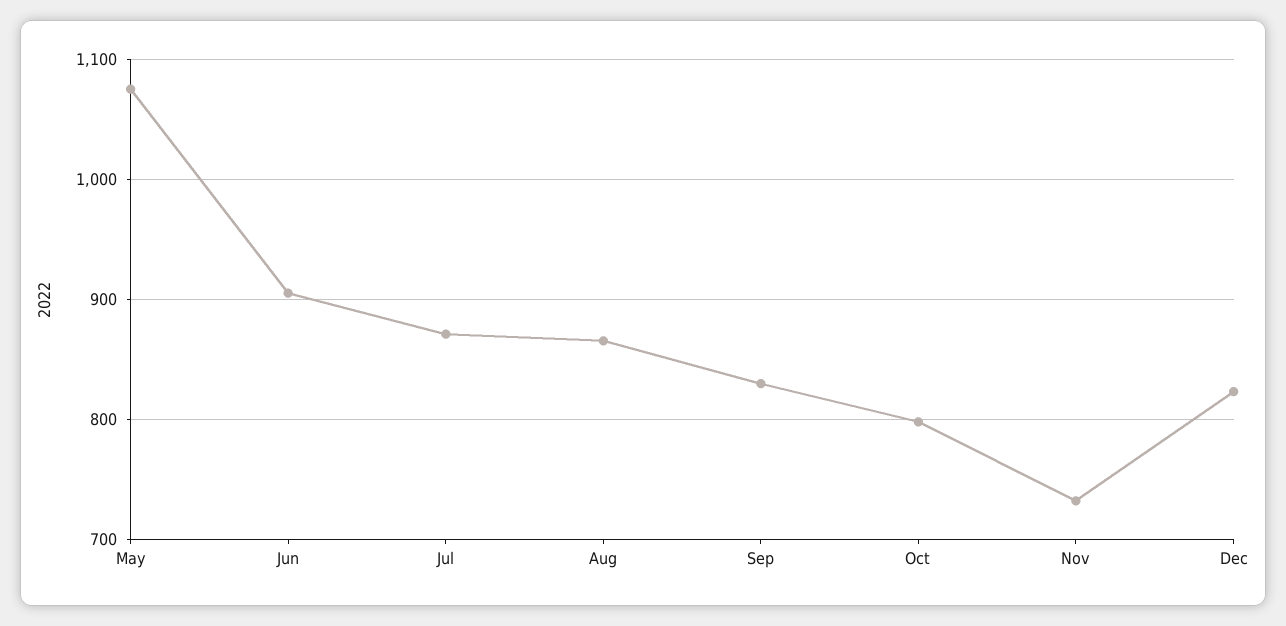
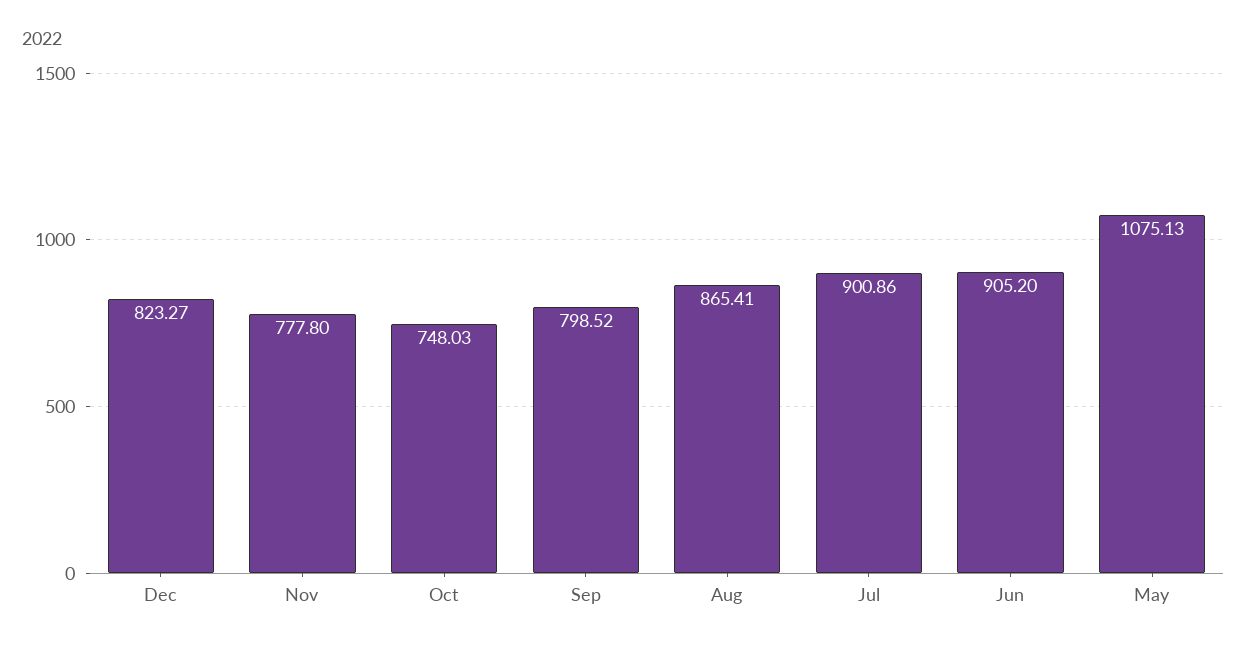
  {
    "May": 1075.13,
    "Jun": 905.2,
-   "Jul": 870,
+   "Jul": 900.86,
    "Aug": 865.41,
-   "Sep": 830,
+   "Sep": 798.52,
-   "Oct": 800,
+   "Oct": 748.03,
-   "Nov": 730,
+   "Nov": 777.8,
    "Dec": 823.27
  }

